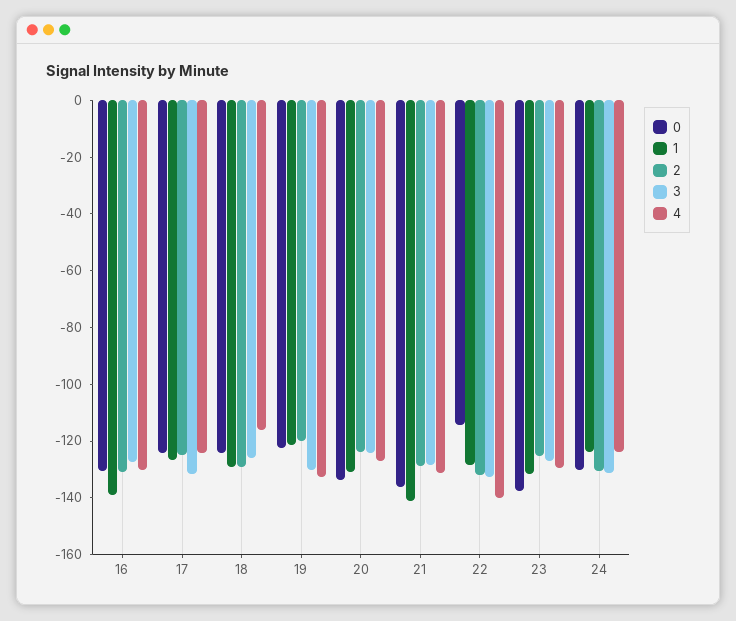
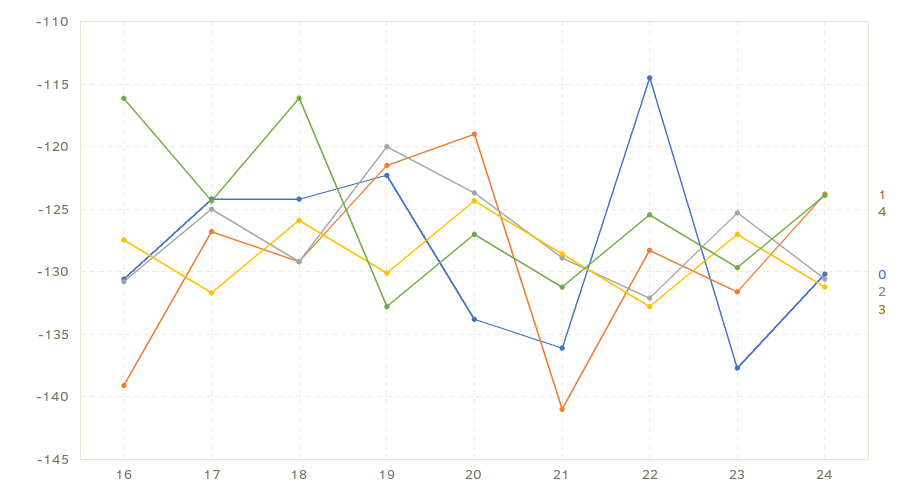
  {
    "0": {
      "16": -130.5,
      "17": -124,
      "18": -124,
      "19": -122.5,
      "20": -134,
      "21": -136,
      "22": -114.5,
      "23": -137.5,
      "24": -130
    },
    "1": {
      "16": -139,
      "17": -127,
      "18": -129,
      "19": -121.5,
-     "20": -130,
+     "20": -119,
      "21": -141,
      "22": -128.5,
      "23": -131.5,
      "24": -124
    },
    "2": {
      "16": -131,
      "17": -125,
      "18": -129,
      "19": -120,
      "20": -123.5,
      "21": -129,
      "22": -132,
      "23": -125.5,
      "24": -130.5
    },
    "3": {
      "16": -127.5,
      "17": -131.5,
      "18": -126,
      "19": -130,
      "20": -124.5,
      "21": -128.5,
      "22": -133,
      "23": -127,
      "24": -131
    },
    "4": {
-     "16": -130,
+     "16": -116,
      "17": -124.5,
      "18": -116,
      "19": -133,
      "20": -127,
      "21": -131,
-     "22": -140,
+     "22": -125.5,
      "23": -129.5,
      "24": -124
    }
  }

